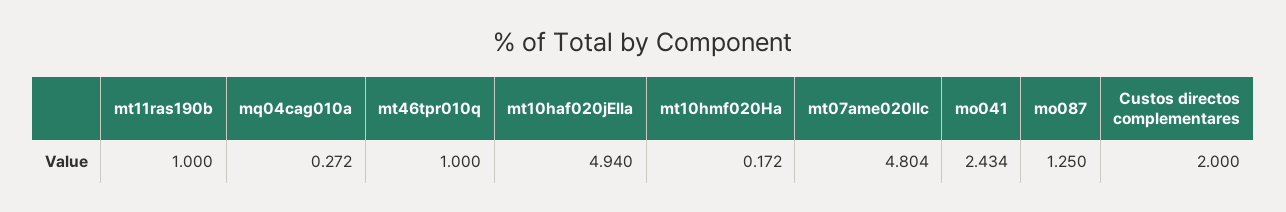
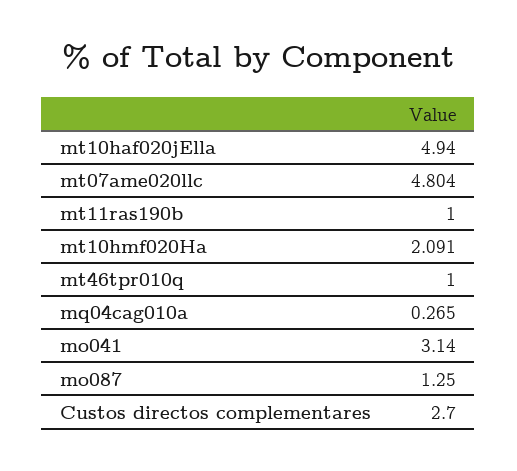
  {
    "mt11ras190b": 1,
-   "mq04cag010a": 0.272,
+   "mq04cag010a": 0.265,
    "mt46tpr010q": 1,
    "mt10haf020jElla": 4.94,
-   "mt10hmf020Ha": 0.172,
+   "mt10hmf020Ha": 2.091,
    "mt07ame020llc": 4.804,
-   "mo041": 2.434,
+   "mo041": 3.14,
    "mo087": 1.25,
-   "Custos directos complementares": 2
+   "Custos directos complementares": 2.7
  }

